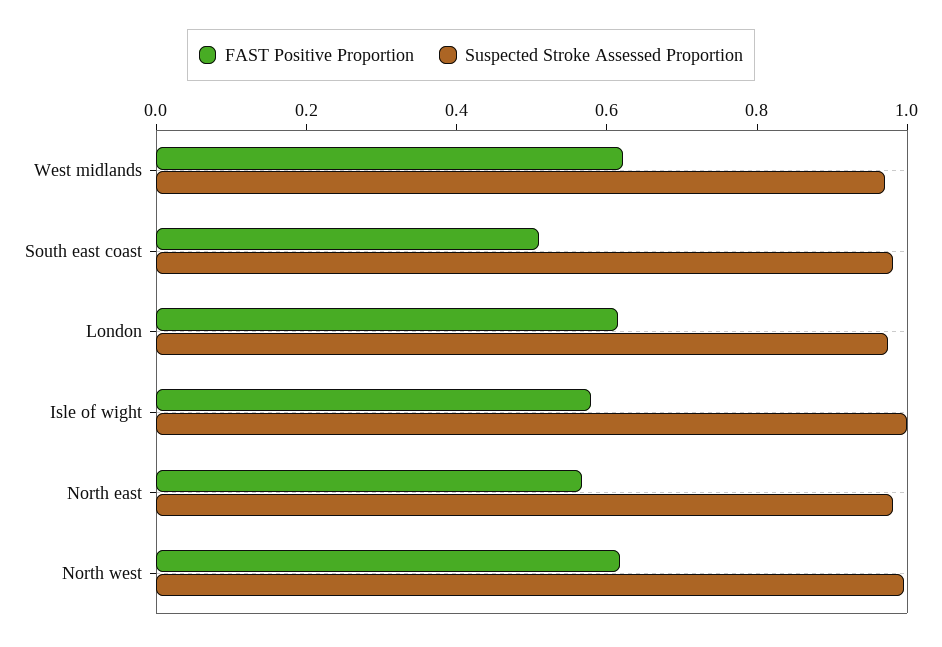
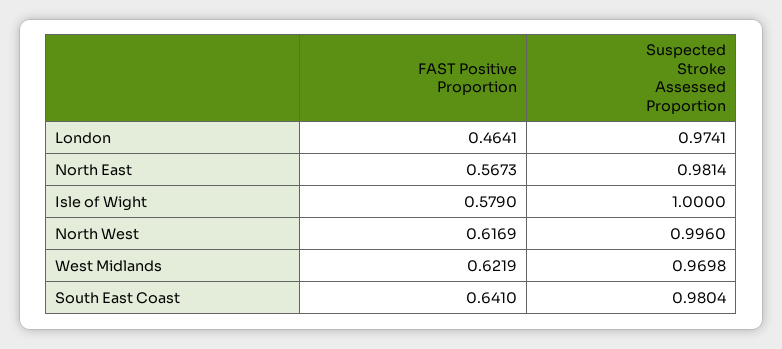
  {
    "FAST Positive Proportion": {
      "West midlands": 0.6219,
-     "South east coast": 0.5,
+     "South east coast": 0.641,
-     "London": 0.6,
+     "London": 0.4641,
      "Isle of wight": 0.579,
      "North east": 0.5673,
      "North west": 0.6169
    },
    "Suspected Stroke Assessed Proportion": {
      "West midlands": 0.9698,
      "South east coast": 0.9804,
      "London": 0.9741,
      "Isle of wight": 1,
      "North east": 0.9814,
      "North west": 0.996
    }
  }

